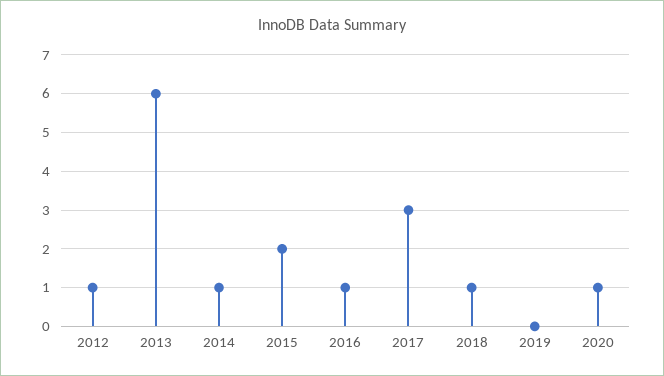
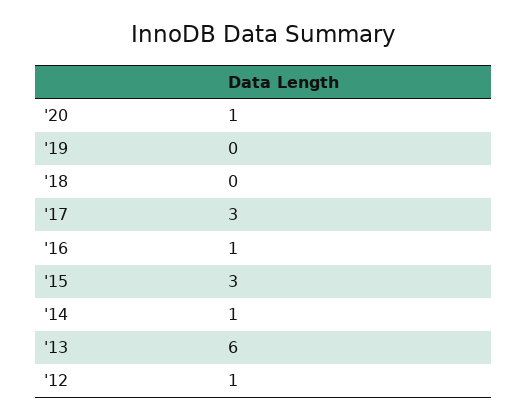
  {
    "2012": 1,
    "2013": 6,
    "2014": 1,
-   "2015": 2,
+   "2015": 3,
    "2016": 1,
    "2017": 3,
-   "2018": 1,
+   "2018": 0,
    "2019": 0,
    "2020": 1
  }

